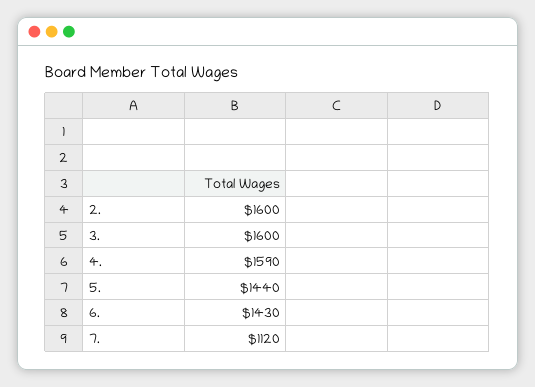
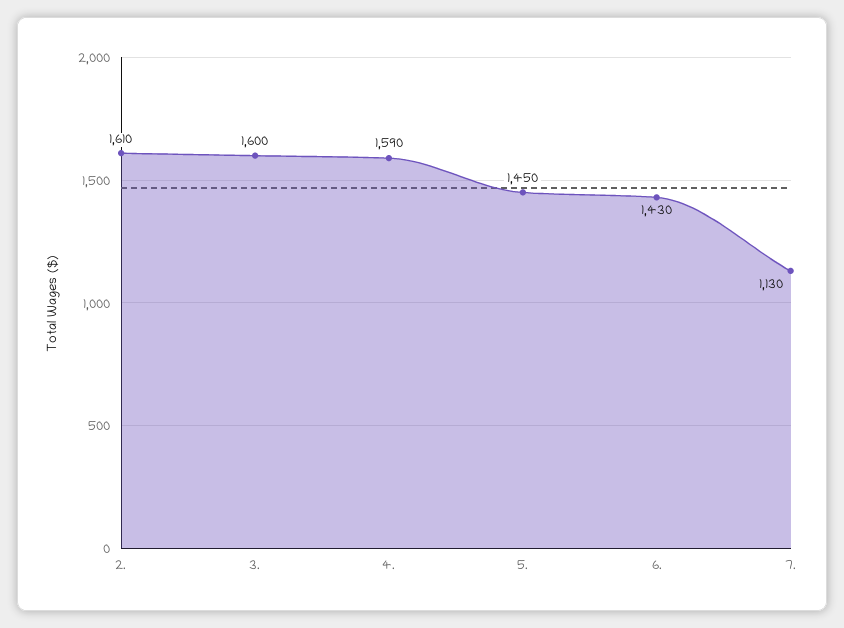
  {
-   "2.": 1600,
+   "2.": 1610,
    "3.": 1600,
    "4.": 1590,
-   "5.": 1440,
+   "5.": 1450,
    "6.": 1430,
-   "7.": 1120
+   "7.": 1130
  }

